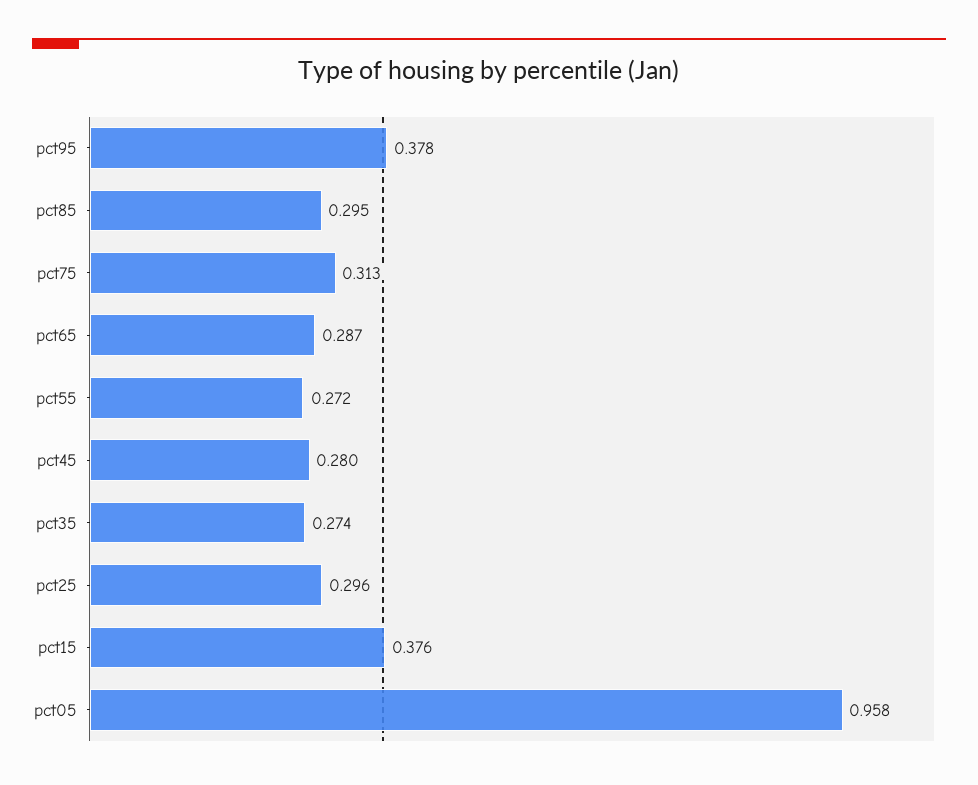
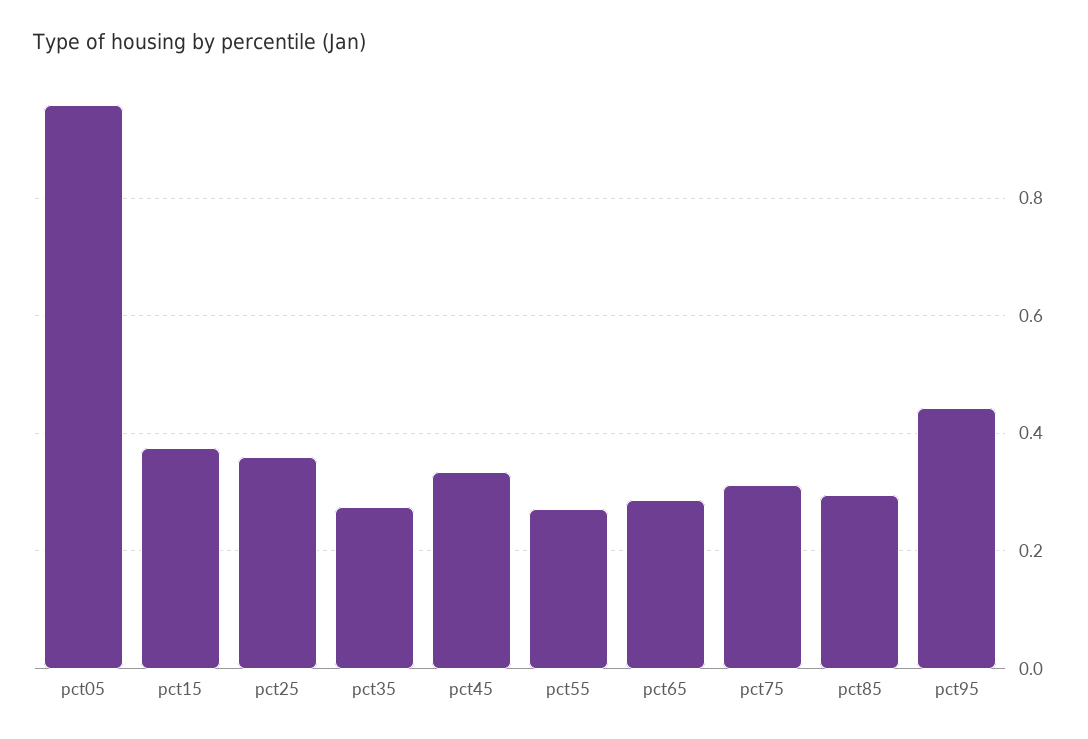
  {
-   "pct95": 0.378,
+   "pct95": 0.44,
    "pct85": 0.295,
    "pct75": 0.313,
    "pct65": 0.287,
    "pct55": 0.272,
-   "pct45": 0.28,
+   "pct45": 0.34,
    "pct35": 0.274,
-   "pct25": 0.296,
+   "pct25": 0.36,
    "pct15": 0.376,
    "pct05": 0.958
  }

